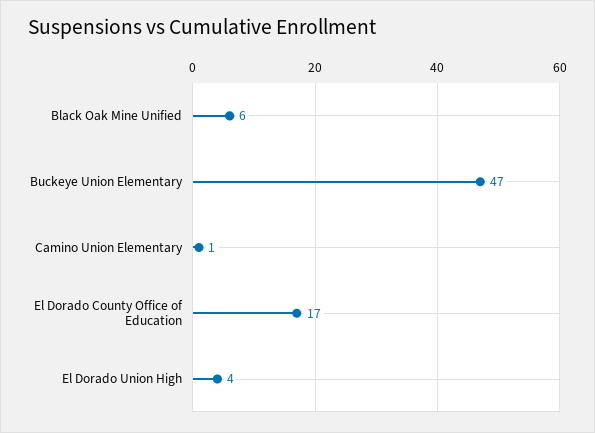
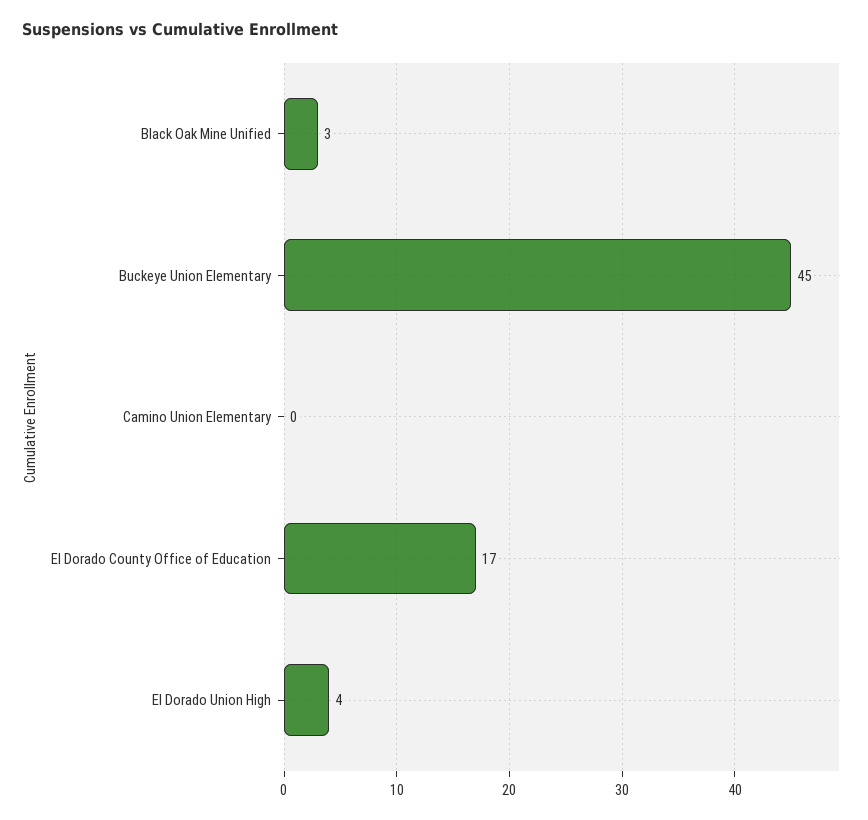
  {
-   "Black Oak Mine Unified": 6,
+   "Black Oak Mine Unified": 3,
-   "Buckeye Union Elementary": 47,
+   "Buckeye Union Elementary": 45,
-   "Camino Union Elementary": 1,
+   "Camino Union Elementary": 0,
    "El Dorado County Office of Education": 17,
    "El Dorado Union High": 4
  }

